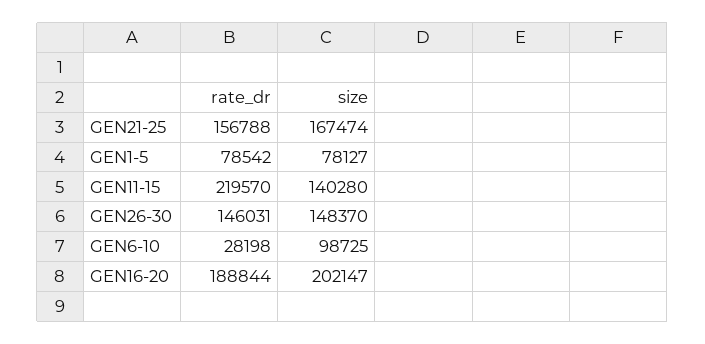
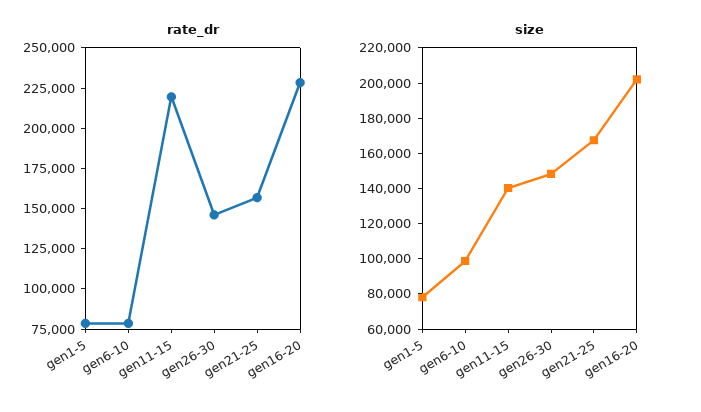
  {
    "rate_dr": {
      "GEN21-25": 156788,
      "GEN1-5": 78542,
      "GEN11-15": 219570,
      "GEN26-30": 146031,
-     "GEN6-10": 28198,
+     "GEN6-10": 80000,
-     "GEN16-20": 188844
+     "GEN16-20": 230000
    },
    "size": {
      "GEN21-25": 167474,
      "GEN1-5": 78127,
      "GEN11-15": 140280,
      "GEN26-30": 148370,
      "GEN6-10": 98725,
      "GEN16-20": 202147
    }
  }

